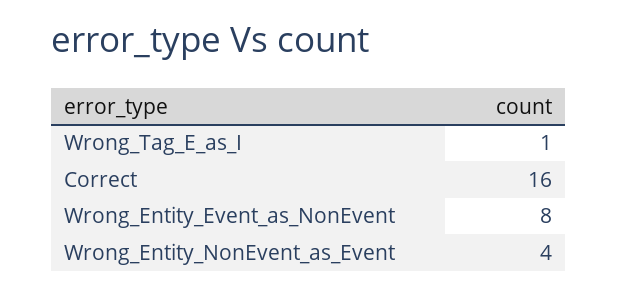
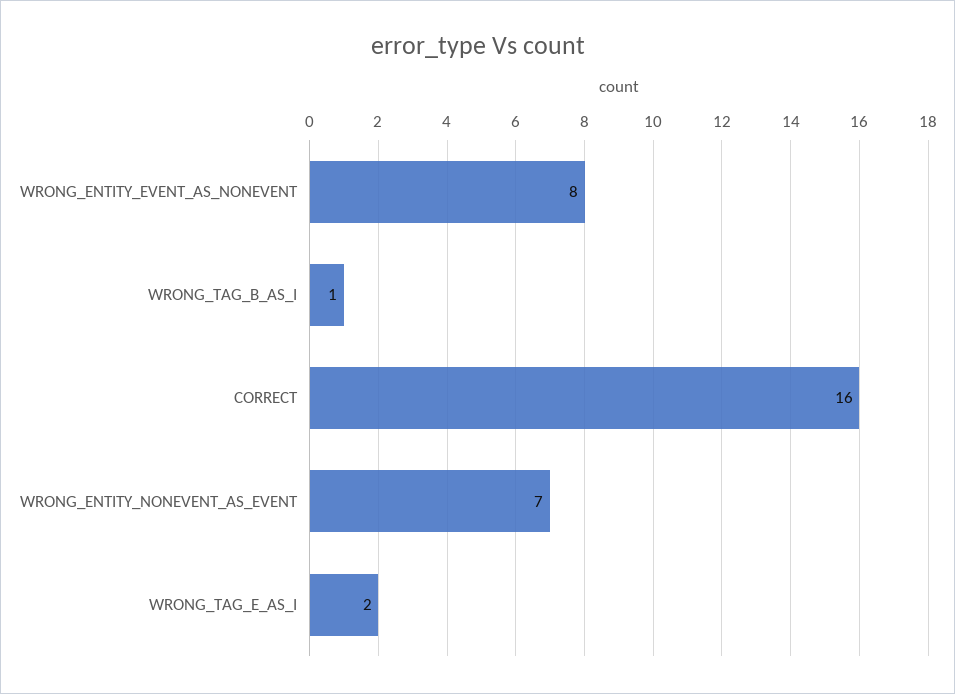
  {
-   "Wrong_Tag_E_as_I": 1,
+   "Wrong_Tag_E_as_I": 2,
    "Correct": 16,
    "Wrong_Entity_Event_as_NonEvent": 8,
-   "Wrong_Entity_NonEvent_as_Event": 4
+   "Wrong_Entity_NonEvent_as_Event": 7,
+   "WRONG_TAG_B_AS_I": 1
  }

